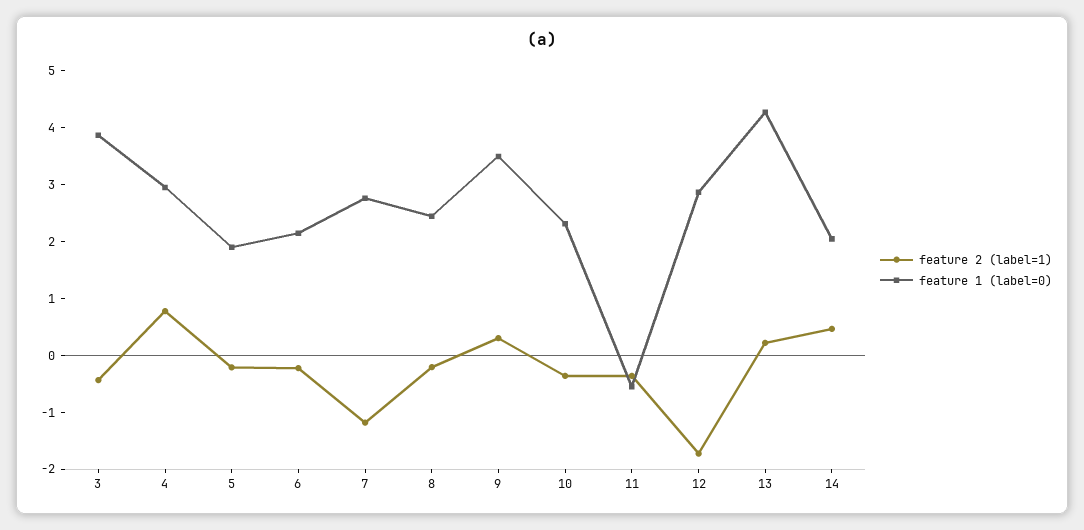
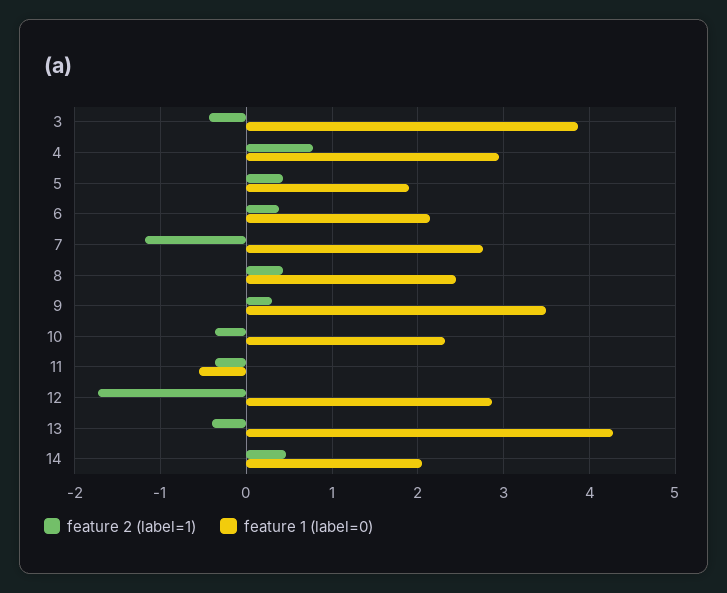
  {
    "feature 2 (label=1)": {
      "3": -0.4,
      "4": 0.8,
-     "5": -0.2,
+     "5": 0.4,
-     "6": -0.2,
+     "6": 0.4,
      "7": -1.2,
-     "8": -0.2,
+     "8": 0.4,
      "9": 0.3,
      "10": -0.4,
      "11": -0.4,
      "12": -1.7,
-     "13": 0.2,
+     "13": -0.4,
      "14": 0.5
    },
    "feature 1 (label=0)": {
      "3": 3.9,
      "4": 3,
      "5": 1.9,
      "6": 2.1,
      "7": 2.8,
      "8": 2.4,
      "9": 3.5,
      "10": 2.3,
      "11": -0.6,
      "12": 2.9,
      "13": 4.3,
      "14": 2
    }
  }

